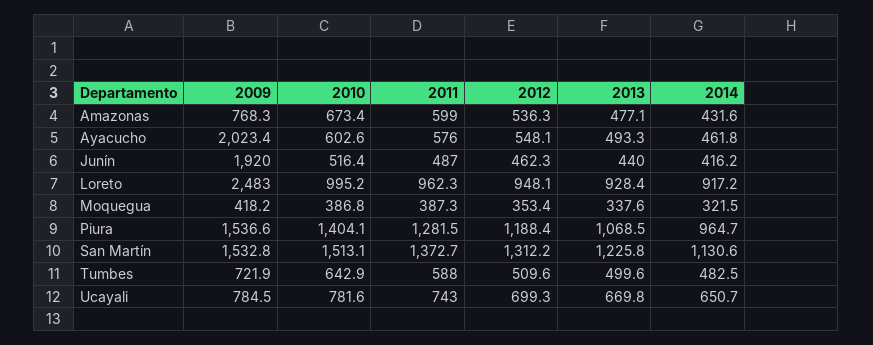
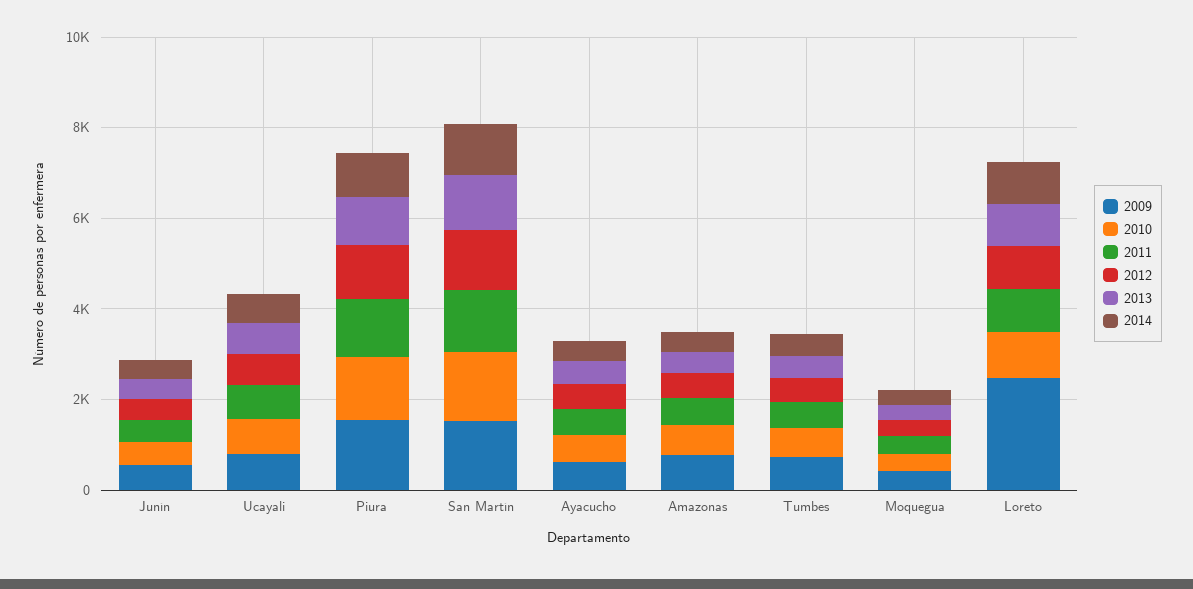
  {
    "2009": {
      "Amazonas": 768.3,
-     "Ayacucho": 2023.4,
+     "Ayacucho": 500,
-     "Junín": 1920,
+     "Junín": 500,
      "Loreto": 2483,
      "Moquegua": 418.2,
      "Piura": 1536.6,
      "San Martín": 1532.8,
      "Tumbes": 721.9,
      "Ucayali": 784.5
    },
    "2010": {
      "Amazonas": 673.4,
      "Ayacucho": 602.6,
      "Junín": 516.4,
      "Loreto": 995.2,
      "Moquegua": 386.8,
      "Piura": 1404.1,
      "San Martín": 1513.1,
      "Tumbes": 642.9,
      "Ucayali": 781.6
    },
    "2011": {
      "Amazonas": 599,
      "Ayacucho": 576,
      "Junín": 487,
      "Loreto": 962.3,
      "Moquegua": 387.3,
      "Piura": 1281.5,
      "San Martín": 1372.7,
      "Tumbes": 588,
      "Ucayali": 743
    },
    "2012": {
      "Amazonas": 536.3,
      "Ayacucho": 548.1,
      "Junín": 462.3,
      "Loreto": 948.1,
      "Moquegua": 353.4,
      "Piura": 1188.4,
      "San Martín": 1312.2,
      "Tumbes": 509.6,
      "Ucayali": 699.3
    },
    "2013": {
      "Amazonas": 477.1,
      "Ayacucho": 493.3,
      "Junín": 440,
      "Loreto": 928.4,
      "Moquegua": 337.6,
      "Piura": 1068.5,
      "San Martín": 1225.8,
      "Tumbes": 499.6,
      "Ucayali": 669.8
    },
    "2014": {
      "Amazonas": 431.6,
      "Ayacucho": 461.8,
      "Junín": 416.2,
      "Loreto": 917.2,
      "Moquegua": 321.5,
      "Piura": 964.7,
      "San Martín": 1130.6,
      "Tumbes": 482.5,
      "Ucayali": 650.7
    }
  }

